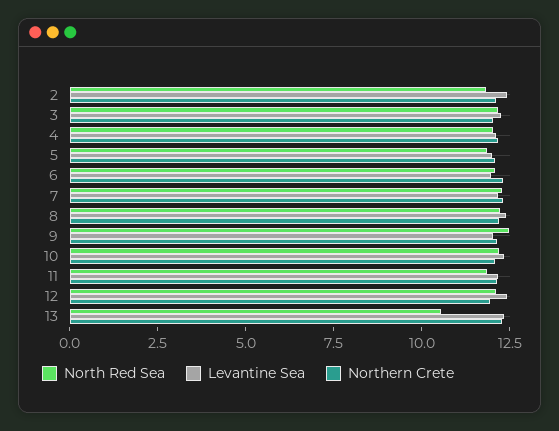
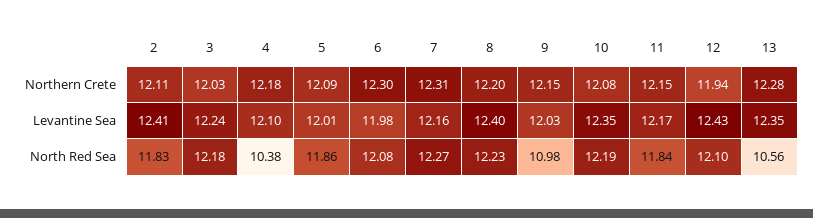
  {
    "North Red Sea": {
      "2": 11.83,
      "3": 12.18,
-     "4": 12,
+     "4": 10.38,
      "5": 11.86,
      "6": 12.08,
      "7": 12.27,
      "8": 12.23,
-     "9": 12.5,
+     "9": 10.98,
      "10": 12.19,
      "11": 11.84,
      "12": 12.1,
      "13": 10.56
    },
    "Levantine Sea": {
      "2": 12.41,
      "3": 12.24,
      "4": 12.1,
      "5": 12.01,
      "6": 11.98,
      "7": 12.16,
      "8": 12.4,
      "9": 12.03,
      "10": 12.35,
      "11": 12.17,
      "12": 12.43,
      "13": 12.35
    },
    "Northern Crete": {
      "2": 12.11,
      "3": 12.03,
      "4": 12.18,
      "5": 12.09,
      "6": 12.3,
      "7": 12.31,
      "8": 12.2,
      "9": 12.15,
      "10": 12.08,
      "11": 12.15,
      "12": 11.94,
      "13": 12.28
    }
  }

